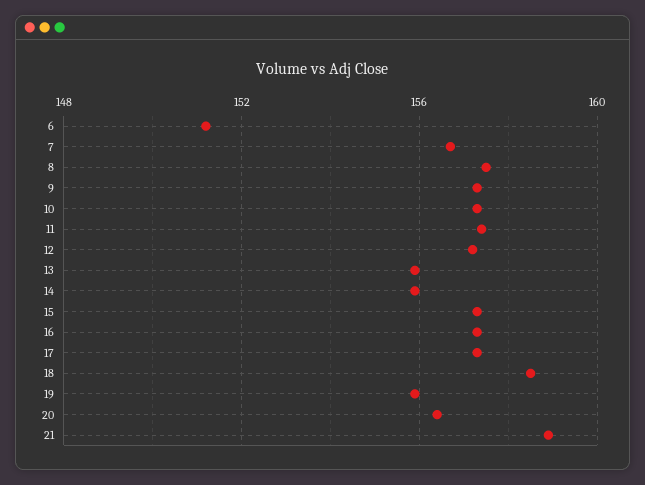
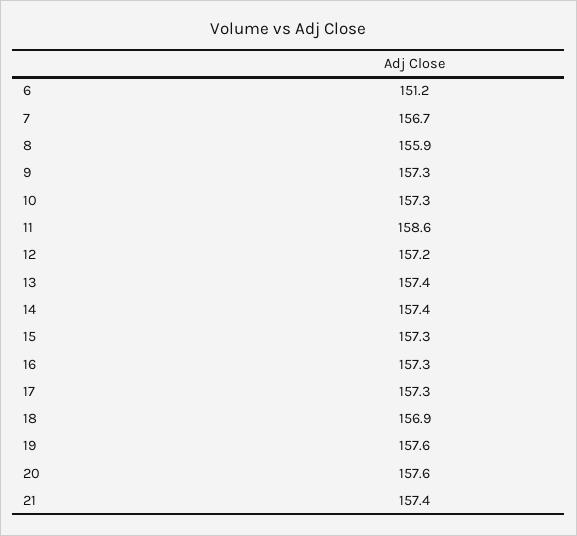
  {
    "6": 151.2,
    "7": 156.7,
-   "8": 157.5,
+   "8": 155.9,
    "9": 157.3,
    "10": 157.3,
-   "11": 157.5,
+   "11": 158.6,
    "12": 157.2,
-   "13": 156,
+   "13": 157.4,
-   "14": 156,
+   "14": 157.4,
    "15": 157.3,
    "16": 157.3,
    "17": 157.3,
-   "18": 158.5,
+   "18": 156.9,
-   "19": 156,
+   "19": 157.6,
-   "20": 156.5,
+   "20": 157.6,
-   "21": 159
+   "21": 157.4
  }

